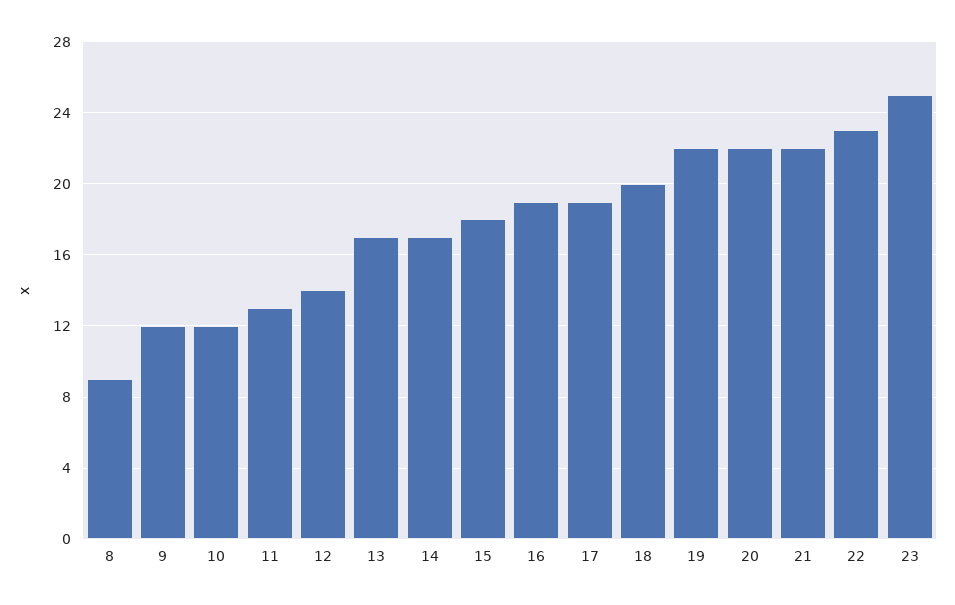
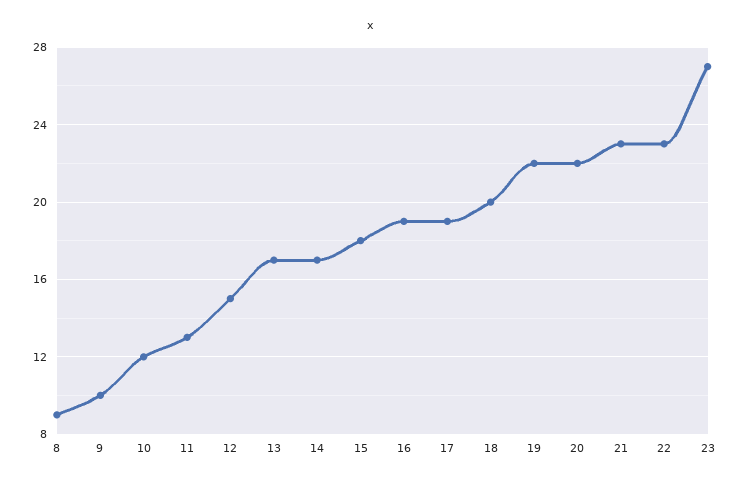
  {
    "8": 9,
-   "9": 12,
+   "9": 10,
    "10": 12,
    "11": 13,
-   "12": 14,
+   "12": 15,
    "13": 17,
    "14": 17,
    "15": 18,
    "16": 19,
    "17": 19,
    "18": 20,
    "19": 22,
    "20": 22,
-   "21": 22,
+   "21": 23,
    "22": 23,
-   "23": 25
+   "23": 27
  }

